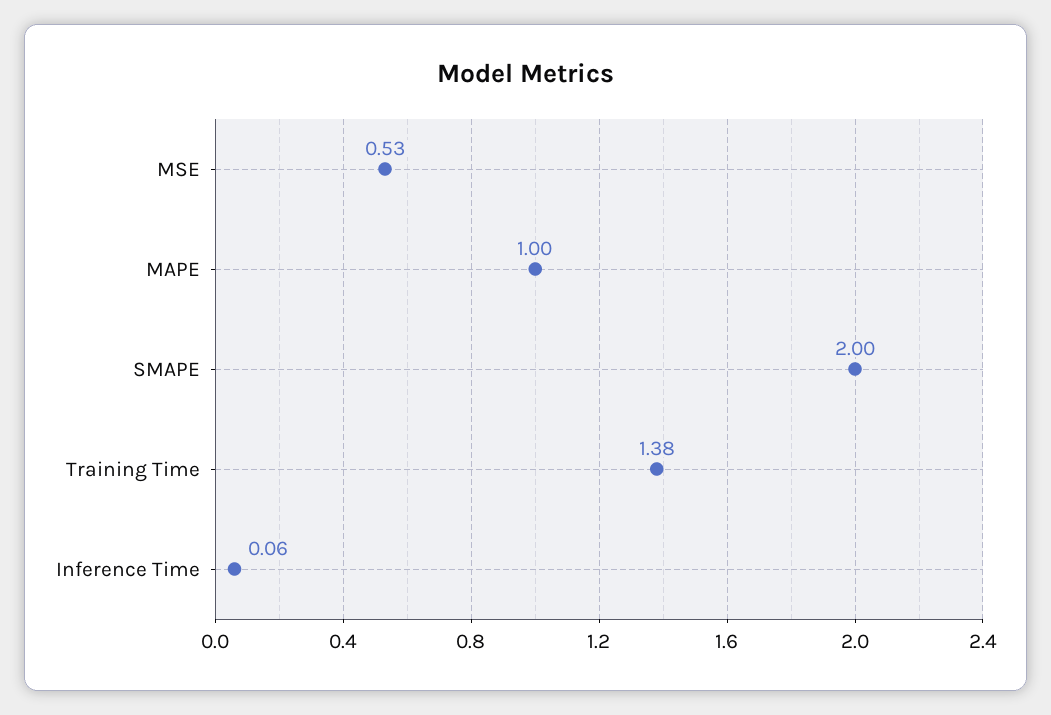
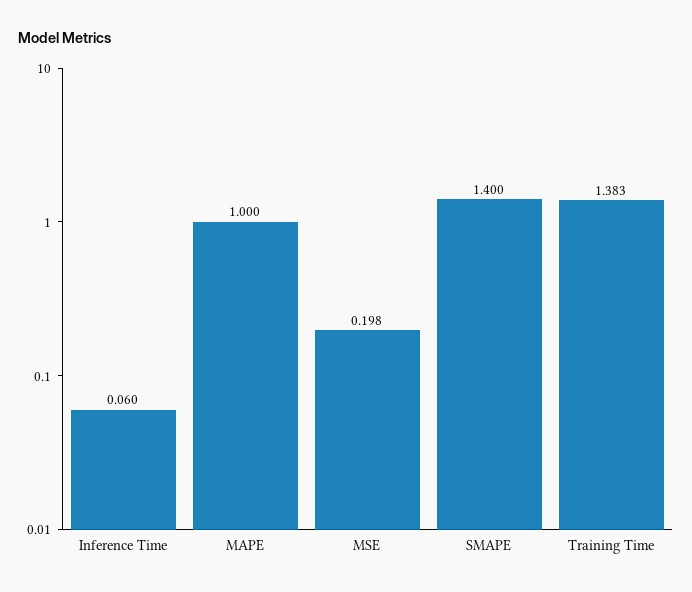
  {
-   "MSE": 0.53,
+   "MSE": 0.198,
    "MAPE": 1,
-   "SMAPE": 2,
+   "SMAPE": 1.4,
    "Training Time": 1.383,
    "Inference Time": 0.06
  }

